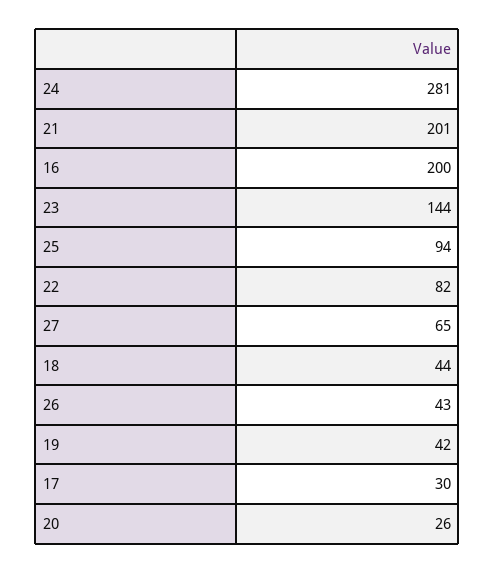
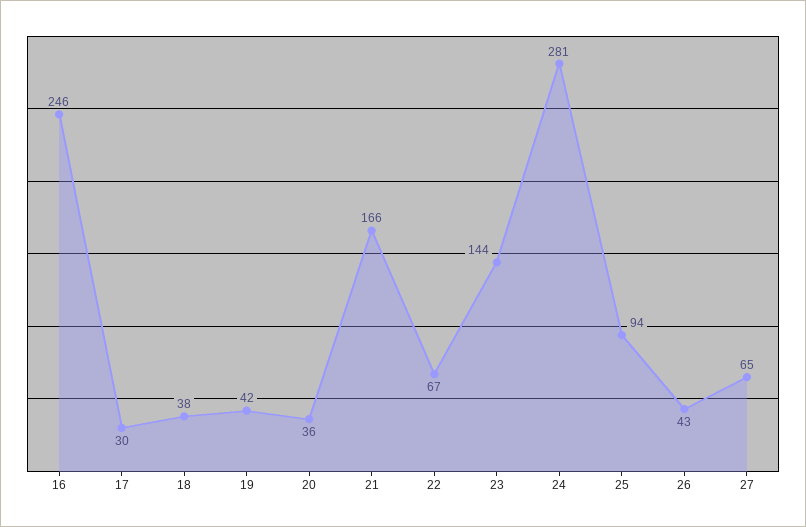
  {
    "24": 281,
-   "21": 201,
+   "21": 166,
-   "16": 200,
+   "16": 246,
    "23": 144,
    "25": 94,
-   "22": 82,
+   "22": 67,
    "27": 65,
-   "18": 44,
+   "18": 38,
    "26": 43,
    "19": 42,
    "17": 30,
-   "20": 26
+   "20": 36
  }

